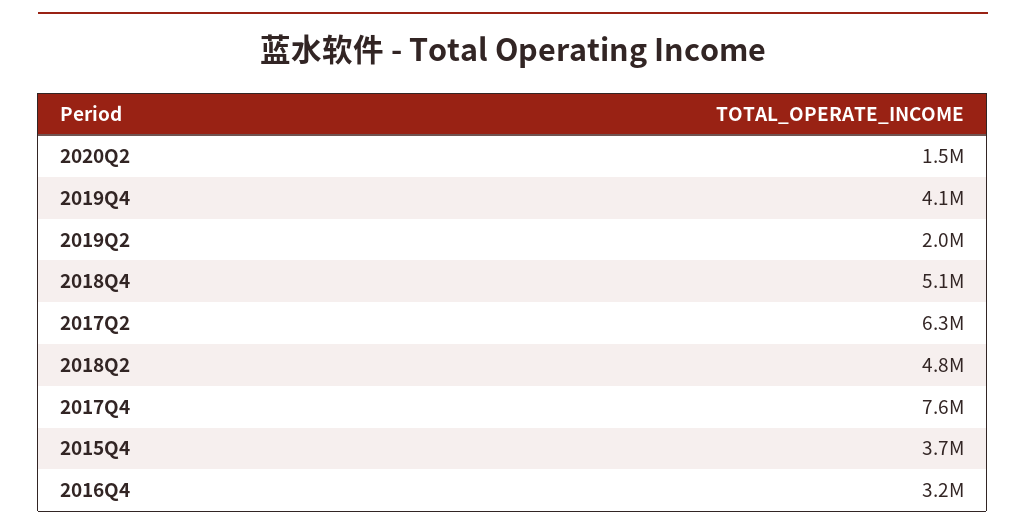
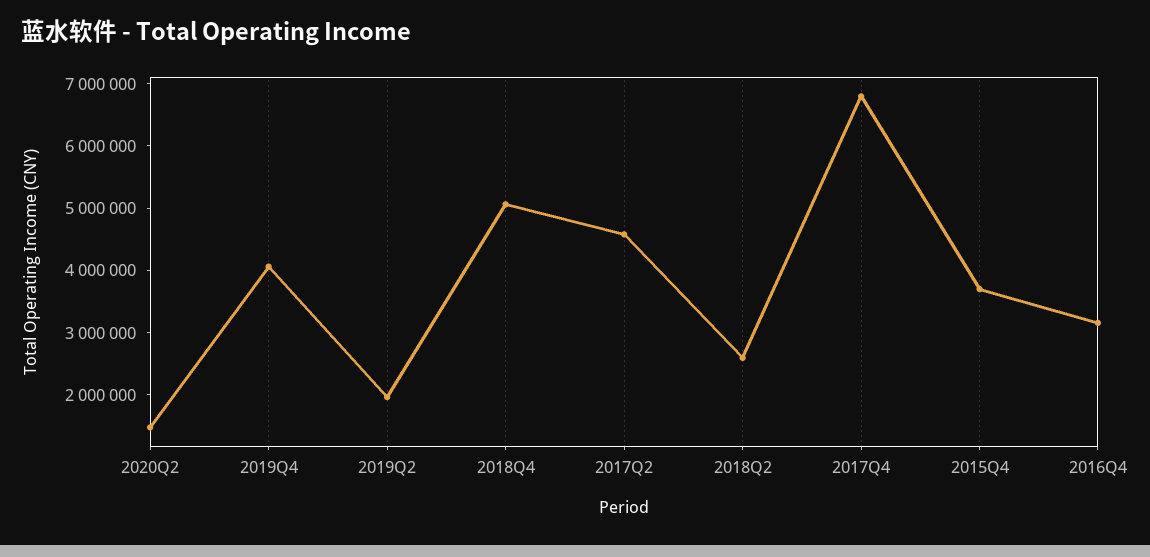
  {
    "2020Q2": 1500000,
    "2019Q4": 4100000,
    "2019Q2": 2000000,
    "2018Q4": 5100000,
-   "2017Q2": 6300000,
+   "2017Q2": 4600000,
-   "2018Q2": 4800000,
+   "2018Q2": 2600000,
-   "2017Q4": 7600000,
+   "2017Q4": 6800000,
    "2015Q4": 3700000,
    "2016Q4": 3200000
  }

